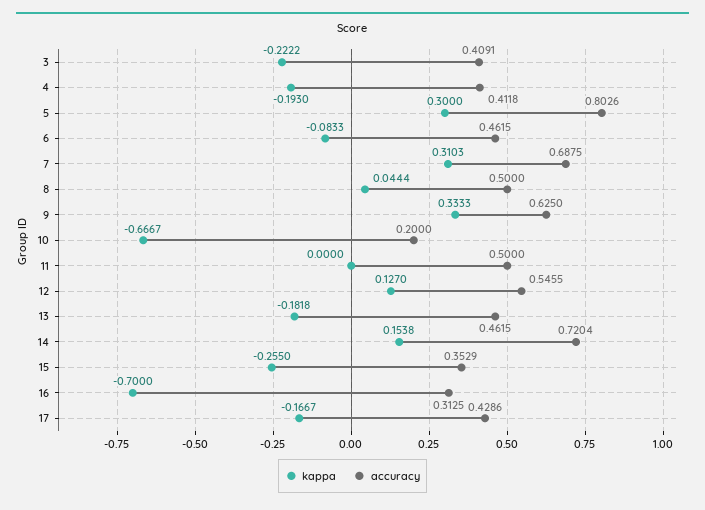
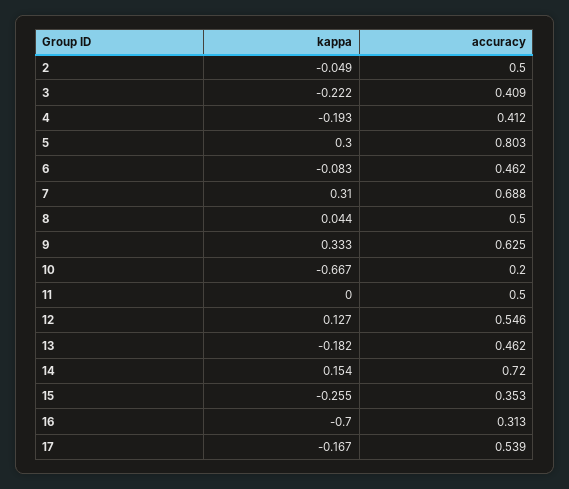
  {
    "kappa": {
      "3": -0.2222,
      "4": -0.193,
      "5": 0.3,
      "6": -0.0833,
      "7": 0.3103,
      "8": 0.0444,
      "9": 0.3333,
      "10": -0.6667,
      "11": 0,
      "12": 0.127,
      "13": -0.1818,
      "14": 0.1538,
      "15": -0.255,
      "16": -0.7,
-     "17": -0.1667
+     "17": -0.1667,
+     "2": -0.049
    },
    "accuracy": {
      "3": 0.4091,
      "4": 0.4118,
      "5": 0.8026,
      "6": 0.4615,
      "7": 0.6875,
      "8": 0.5,
      "9": 0.625,
      "10": 0.2,
      "11": 0.5,
      "12": 0.5455,
      "13": 0.4615,
      "14": 0.7204,
      "15": 0.3529,
      "16": 0.3125,
-     "17": 0.4286
+     "17": 0.539,
+     "2": 0.5
    }
  }

